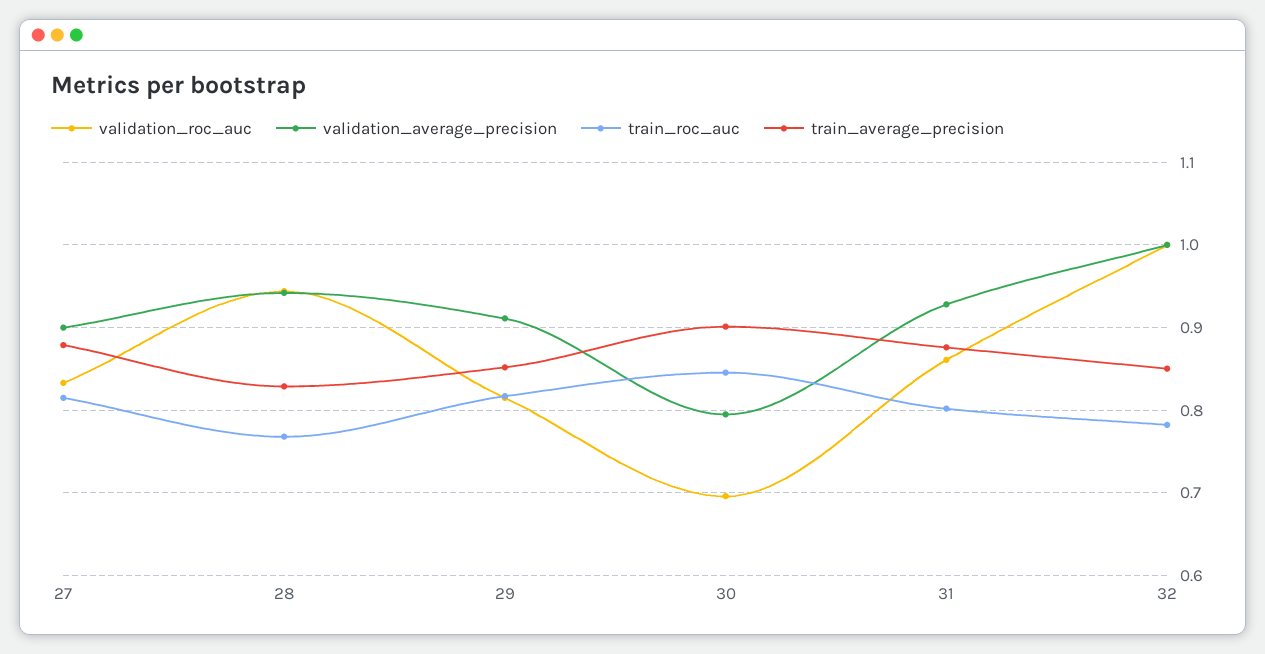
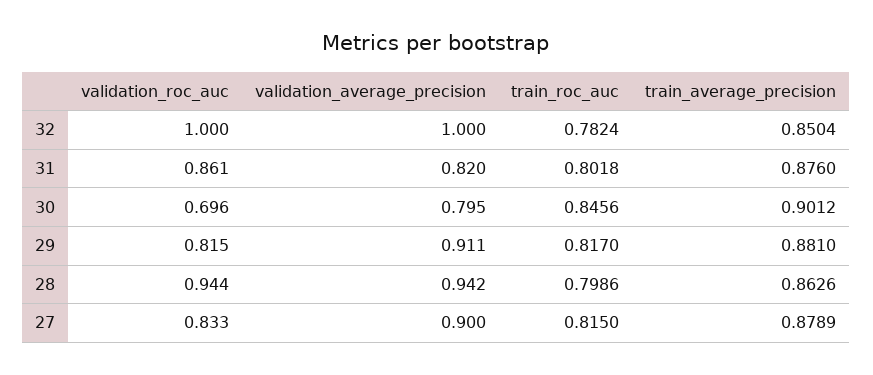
  {
    "validation_roc_auc": {
      "27": 0.833,
      "28": 0.944,
      "29": 0.815,
      "30": 0.696,
      "31": 0.861,
      "32": 1
    },
    "validation_average_precision": {
      "27": 0.9,
      "28": 0.942,
      "29": 0.911,
      "30": 0.795,
-     "31": 0.93,
+     "31": 0.82,
      "32": 1
    },
    "train_roc_auc": {
      "27": 0.815,
-     "28": 0.77,
+     "28": 0.7986,
      "29": 0.817,
      "30": 0.8456,
      "31": 0.8018,
      "32": 0.7824
    },
    "train_average_precision": {
      "27": 0.8789,
-     "28": 0.83,
+     "28": 0.8626,
-     "29": 0.85,
+     "29": 0.881,
      "30": 0.9012,
      "31": 0.876,
      "32": 0.8504
    }
  }

